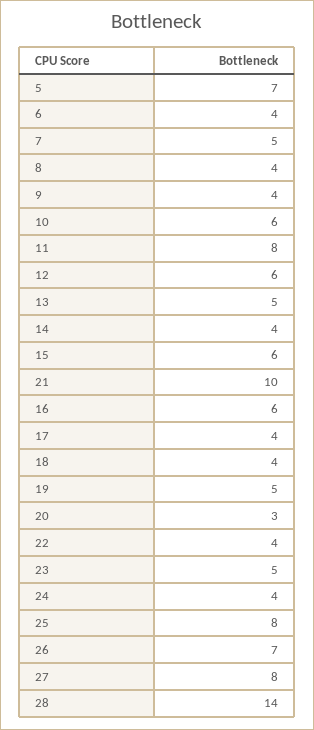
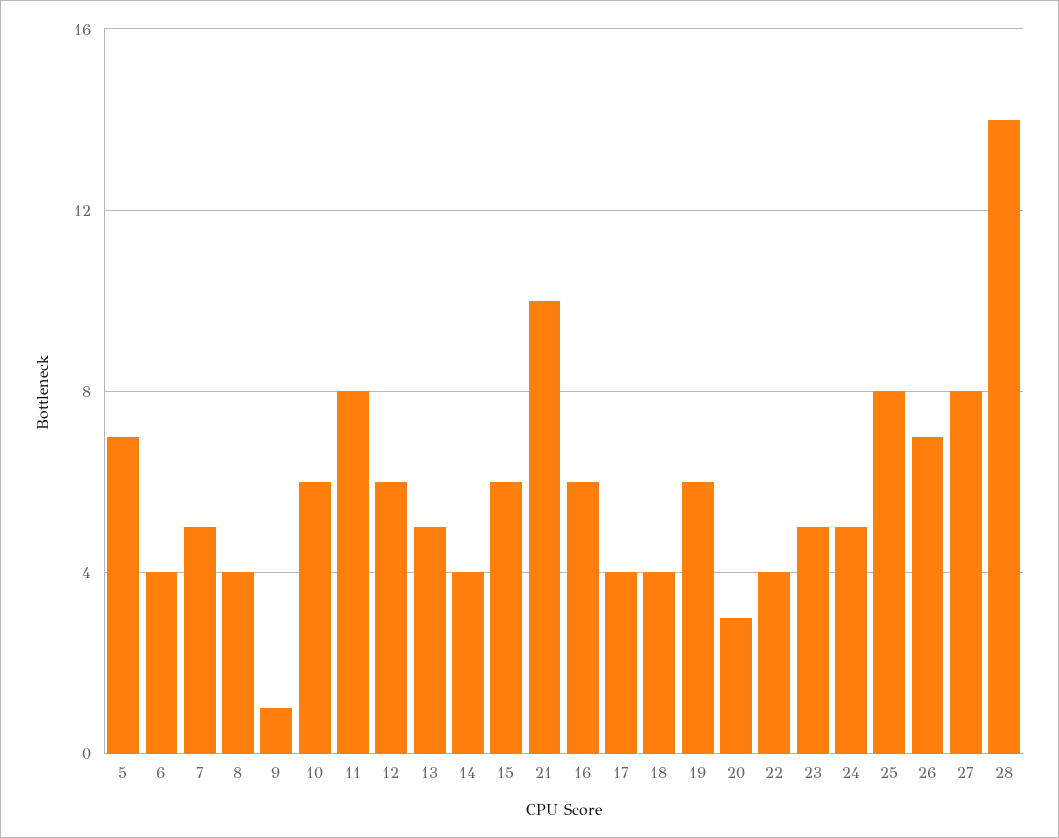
  {
    "5": 7,
    "6": 4,
    "7": 5,
    "8": 4,
-   "9": 4,
+   "9": 1,
    "10": 6,
    "11": 8,
    "12": 6,
    "13": 5,
    "14": 4,
    "15": 6,
    "21": 10,
    "16": 6,
    "17": 4,
    "18": 4,
-   "19": 5,
+   "19": 6,
    "20": 3,
    "22": 4,
    "23": 5,
-   "24": 4,
+   "24": 5,
    "25": 8,
    "26": 7,
    "27": 8,
    "28": 14
  }

